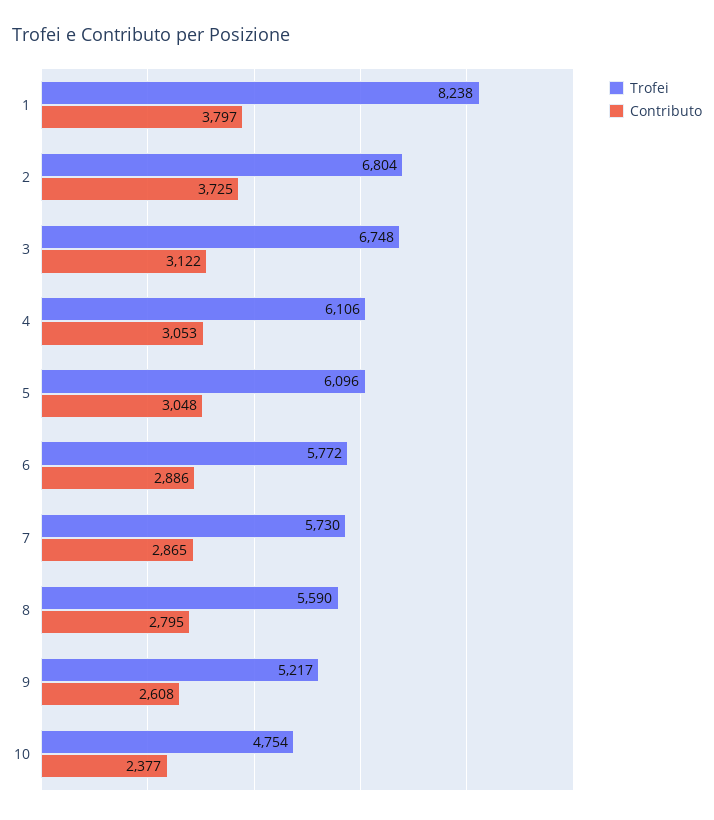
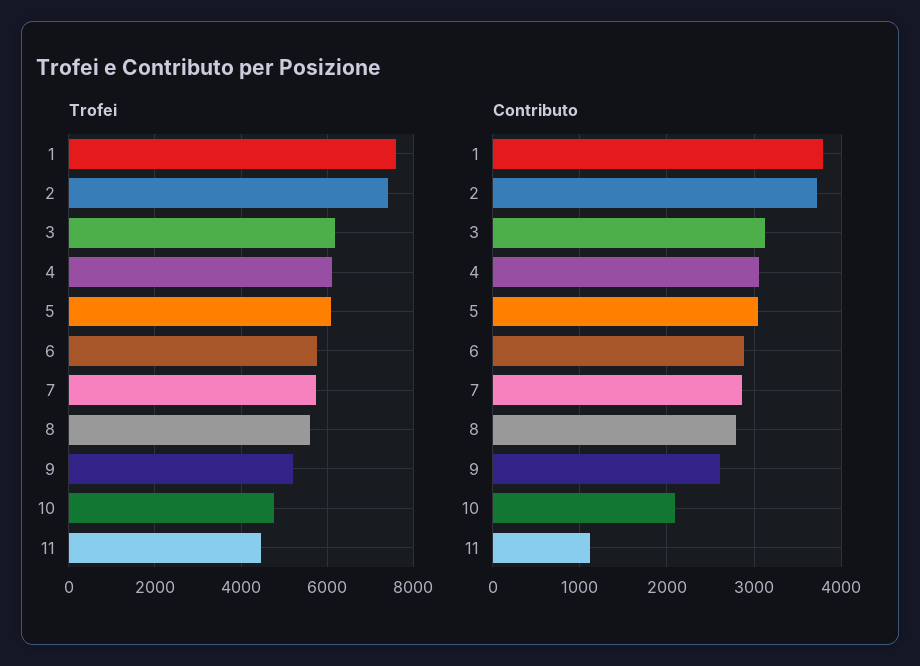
  {
    "Trofei": {
-     "1": 8238,
+     "1": 7600,
-     "2": 6804,
+     "2": 7400,
-     "3": 6748,
+     "3": 6200,
      "4": 6106,
      "5": 6096,
      "6": 5772,
      "7": 5730,
      "8": 5590,
      "9": 5217,
-     "10": 4754
+     "10": 4754,
+     "11": 4400
    },
    "Contributo": {
      "1": 3797,
      "2": 3725,
      "3": 3122,
      "4": 3053,
      "5": 3048,
      "6": 2886,
      "7": 2865,
      "8": 2795,
      "9": 2608,
-     "10": 2377
+     "10": 2100,
+     "11": 1100
    }
  }

